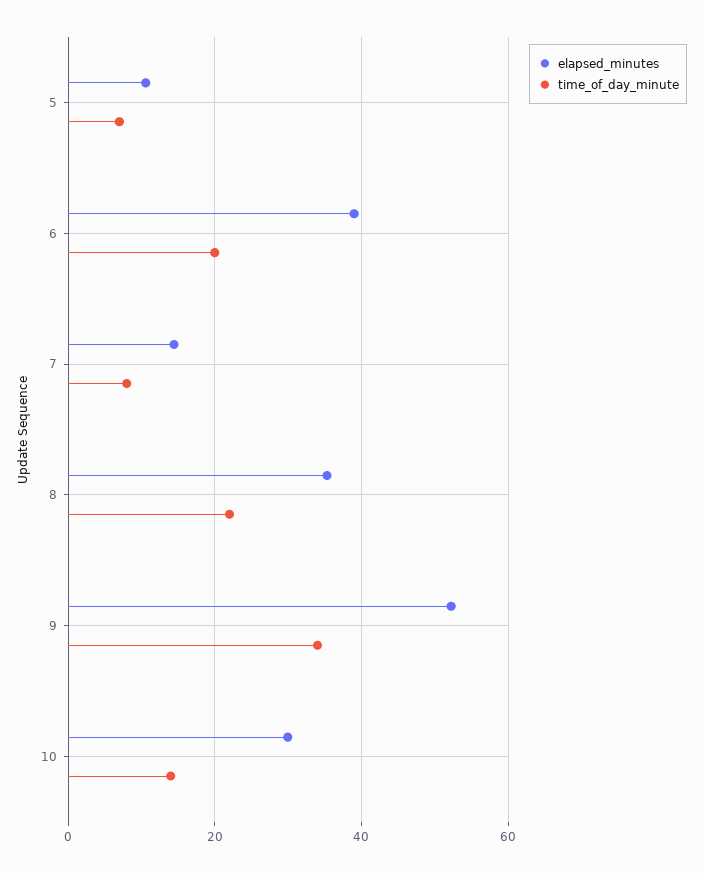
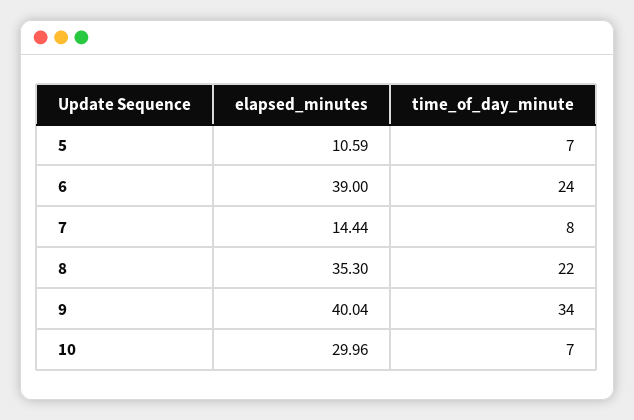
  {
    "elapsed_minutes": {
      "5": 10.59,
      "6": 39,
      "7": 14.44,
      "8": 35.3,
-     "9": 52,
+     "9": 40.04,
      "10": 29.96
    },
    "time_of_day_minute": {
      "5": 7,
-     "6": 20,
+     "6": 24,
      "7": 8,
      "8": 22,
      "9": 34,
-     "10": 14
+     "10": 7
    }
  }

